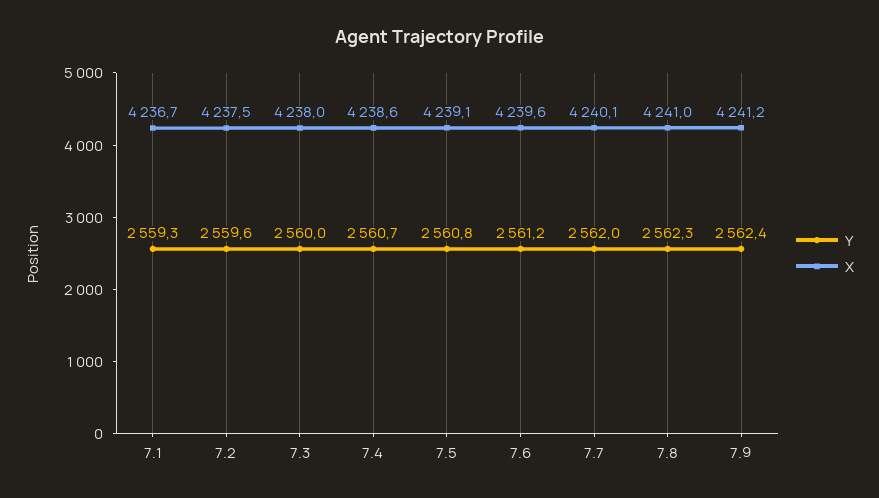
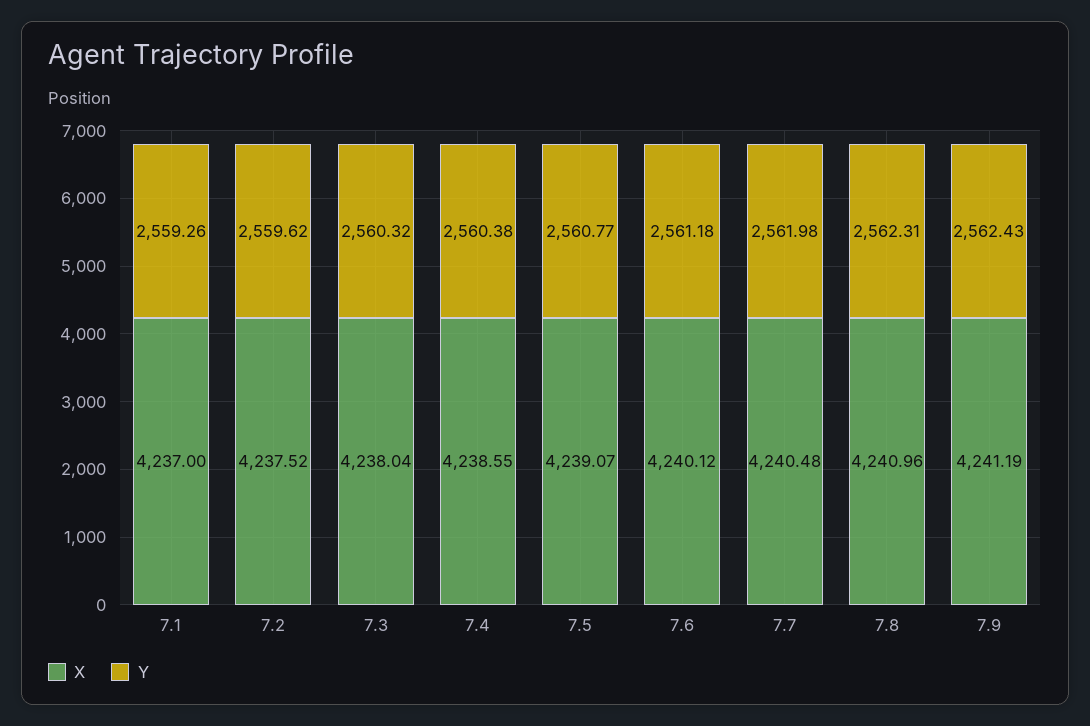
  {
    "Y": {
      "7.1": 2559.26,
      "7.2": 2559.62,
-     "7.3": 2560,
+     "7.3": 2560.32,
-     "7.4": 2560.7,
+     "7.4": 2560.38,
      "7.5": 2560.77,
      "7.6": 2561.18,
      "7.7": 2561.98,
      "7.8": 2562.31,
      "7.9": 2562.43
    },
    "X": {
-     "7.1": 4236.7,
+     "7.1": 4237,
      "7.2": 4237.52,
      "7.3": 4238.04,
      "7.4": 4238.55,
      "7.5": 4239.07,
-     "7.6": 4239.6,
+     "7.6": 4240.12,
-     "7.7": 4240.1,
+     "7.7": 4240.48,
      "7.8": 4240.96,
      "7.9": 4241.19
    }
  }

